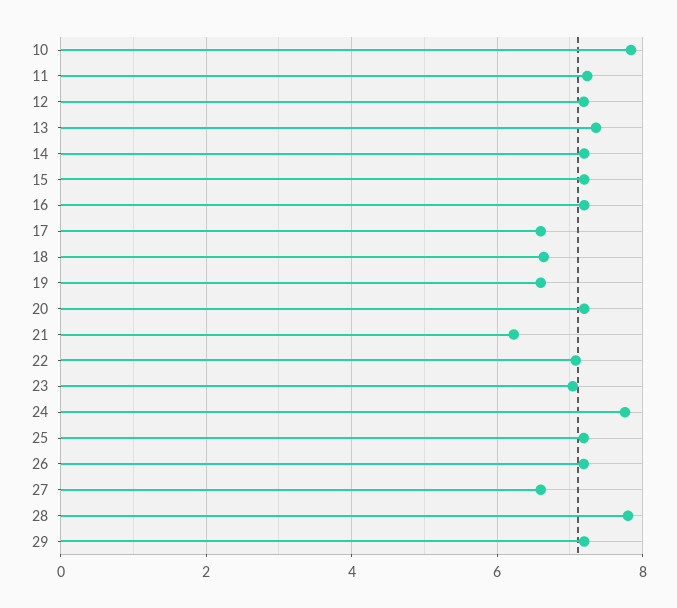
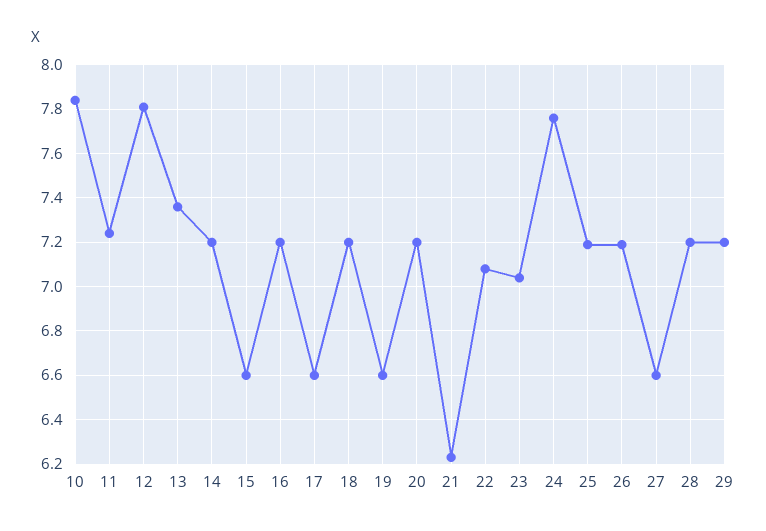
  {
    "10": 7.85,
    "11": 7.25,
-   "12": 7.2,
+   "12": 7.8,
    "13": 7.35,
    "14": 7.2,
-   "15": 7.2,
+   "15": 6.6,
    "16": 7.2,
    "17": 6.6,
-   "18": 6.6,
+   "18": 7.2,
    "19": 6.6,
    "20": 7.2,
    "21": 6.25,
    "22": 7.1,
    "23": 7.05,
    "24": 7.75,
    "25": 7.2,
    "26": 7.2,
    "27": 6.6,
-   "28": 7.8,
+   "28": 7.2,
    "29": 7.2
  }

